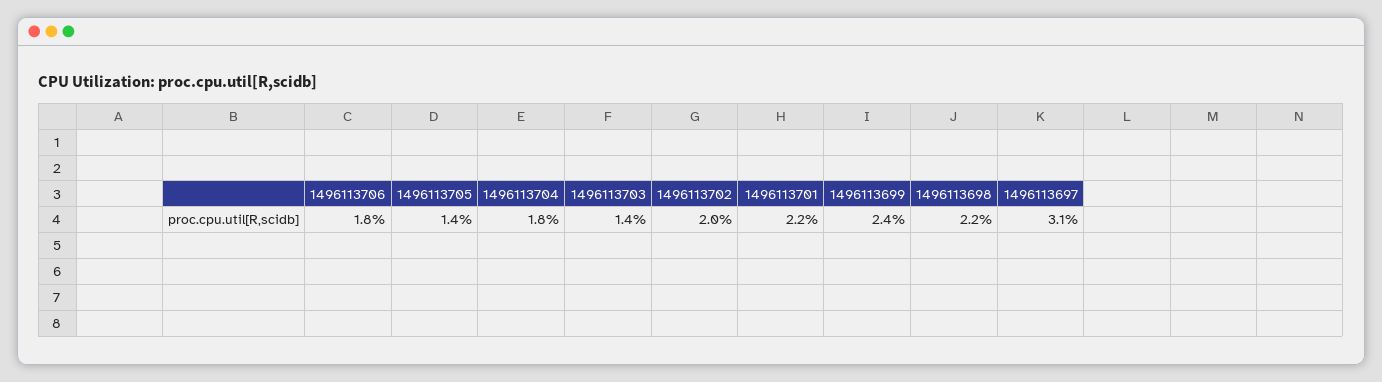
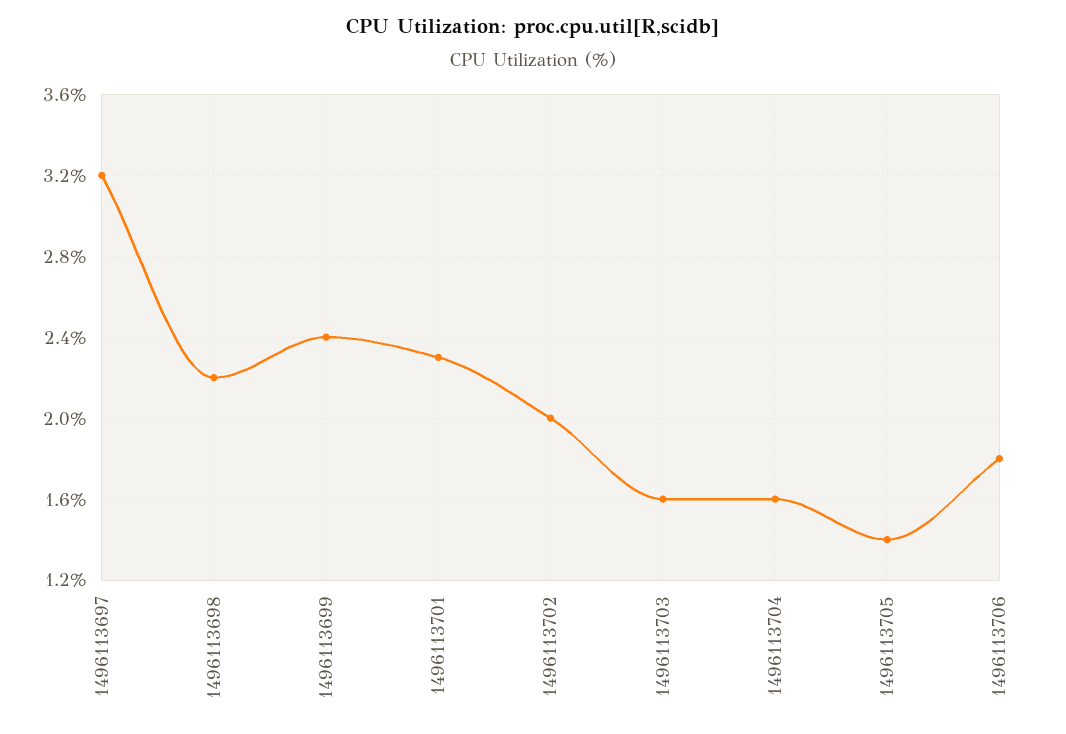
  {
    "1496113706": 1.8,
    "1496113705": 1.4,
-   "1496113704": 1.8,
+   "1496113704": 1.6,
-   "1496113703": 1.4,
+   "1496113703": 1.6,
    "1496113702": 2,
-   "1496113701": 2.2,
+   "1496113701": 2.3,
    "1496113699": 2.4,
    "1496113698": 2.2,
-   "1496113697": 3.1
+   "1496113697": 3.2
  }

